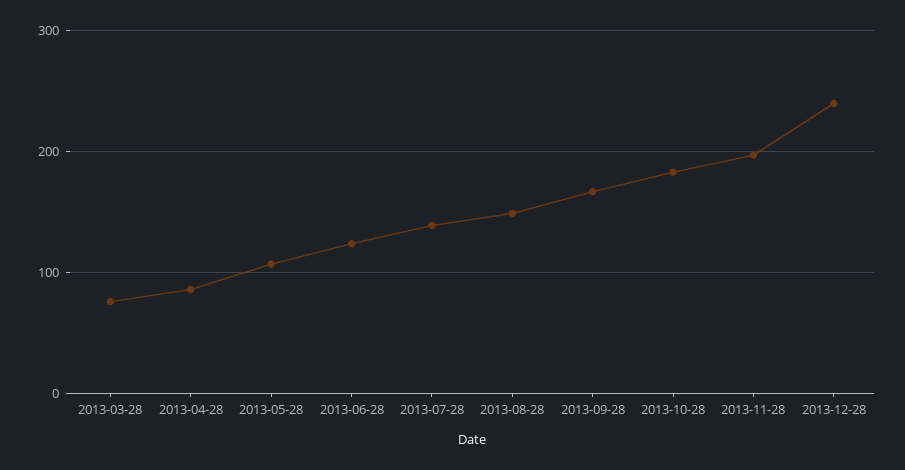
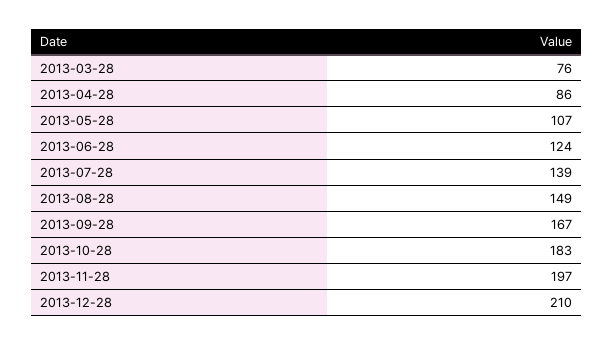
  {
    "2013-03-28": 76,
    "2013-04-28": 86,
    "2013-05-28": 107,
    "2013-06-28": 124,
    "2013-07-28": 139,
    "2013-08-28": 149,
    "2013-09-28": 167,
    "2013-10-28": 183,
    "2013-11-28": 197,
-   "2013-12-28": 240
+   "2013-12-28": 210
  }

